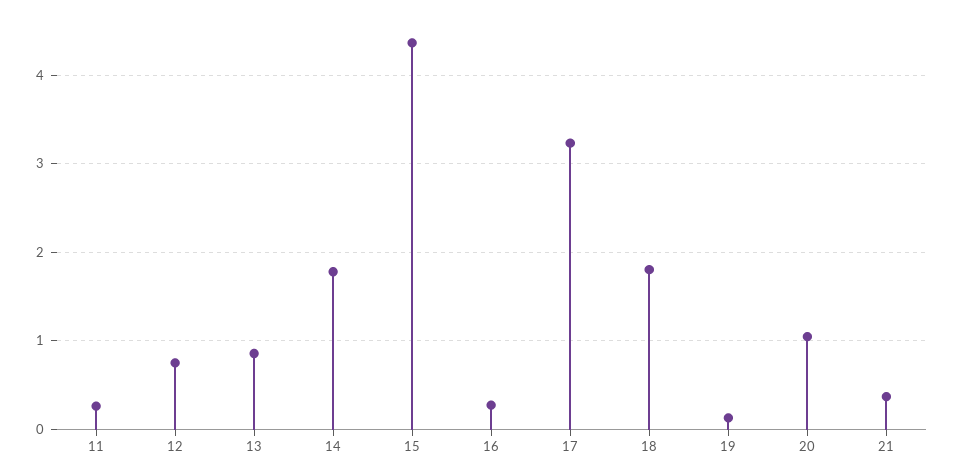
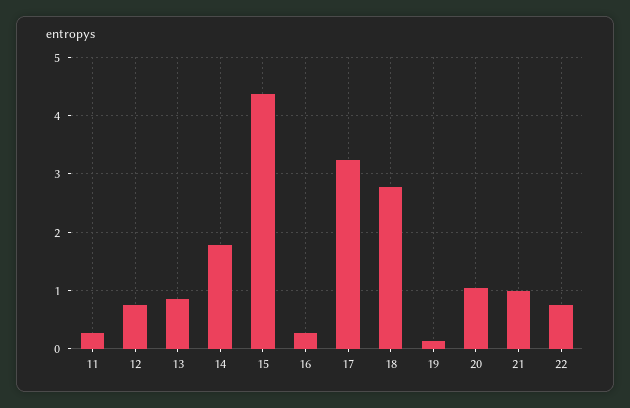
  {
    "11": 0.3,
    "12": 0.8,
    "13": 0.9,
    "14": 1.8,
    "15": 4.4,
    "16": 0.3,
    "17": 3.2,
-   "18": 1.8,
+   "18": 2.8,
    "19": 0.1,
    "20": 1,
-   "21": 0.4
+   "21": 1,
+   "22": 0.8
  }

